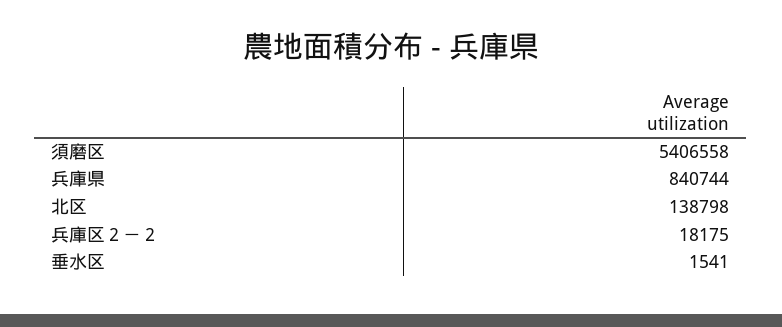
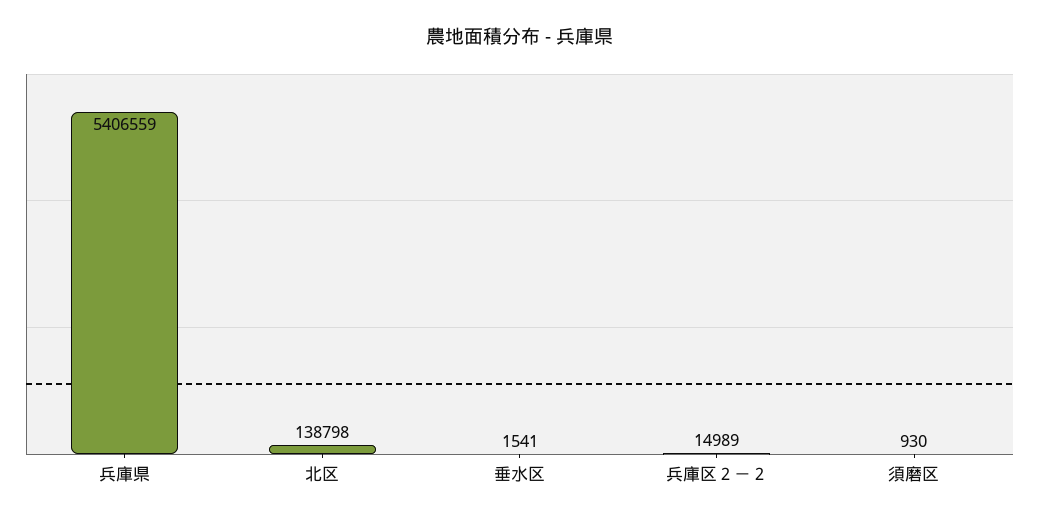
  {
-   "須磨区": 5406558,
+   "須磨区": 930,
-   "兵庫県": 840744,
+   "兵庫県": 5406559,
    "北区": 138798,
-   "兵庫区２－２": 18175,
+   "兵庫区２－２": 14989,
    "垂水区": 1541
  }

